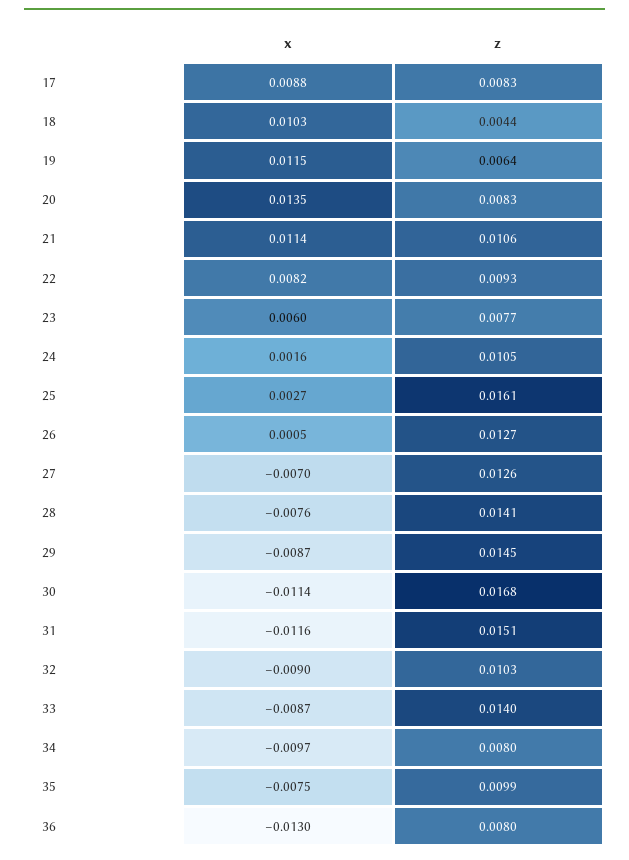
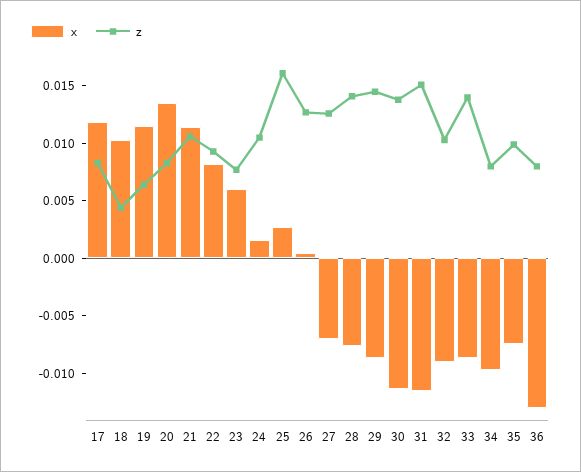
  {
    "x": {
-     "17": 0.0088,
+     "17": 0.012,
      "18": 0.0103,
      "19": 0.0115,
      "20": 0.0135,
      "21": 0.0114,
      "22": 0.0082,
      "23": 0.006,
      "24": 0.0016,
      "25": 0.0027,
      "26": 0.0005,
      "27": -0.007,
      "28": -0.0076,
      "29": -0.0087,
      "30": -0.0114,
      "31": -0.0116,
      "32": -0.009,
      "33": -0.0087,
      "34": -0.0097,
      "35": -0.0075,
      "36": -0.013
    },
    "z": {
      "17": 0.0083,
      "18": 0.0044,
      "19": 0.0064,
      "20": 0.0083,
      "21": 0.0106,
      "22": 0.0093,
      "23": 0.0077,
      "24": 0.0105,
      "25": 0.0161,
      "26": 0.0127,
      "27": 0.0126,
      "28": 0.0141,
      "29": 0.0145,
-     "30": 0.0168,
+     "30": 0.014,
      "31": 0.0151,
      "32": 0.0103,
      "33": 0.014,
      "34": 0.008,
      "35": 0.0099,
      "36": 0.008
    }
  }

